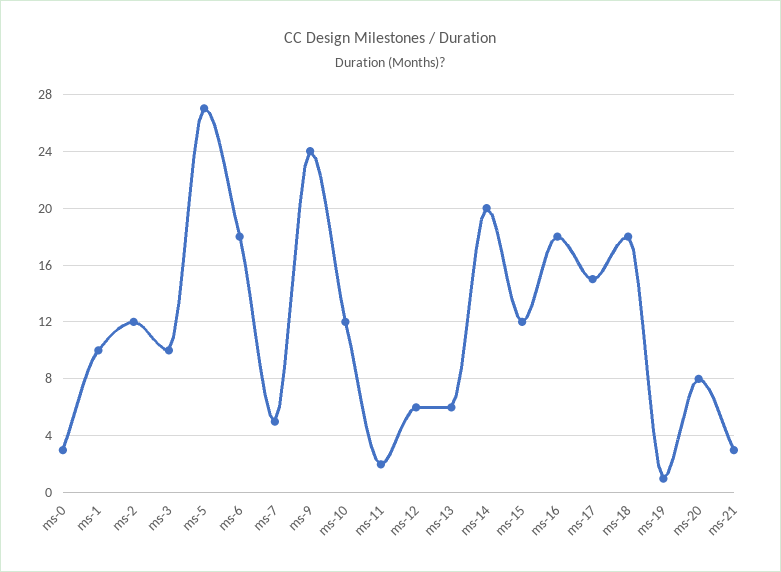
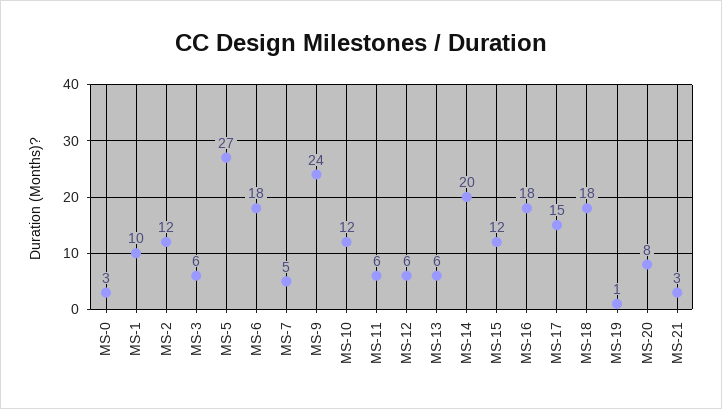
  {
    "ms-0": 3,
    "ms-1": 10,
    "ms-2": 12,
-   "ms-3": 10,
+   "ms-3": 6,
    "ms-5": 27,
    "ms-6": 18,
    "ms-7": 5,
    "ms-9": 24,
    "ms-10": 12,
-   "ms-11": 2,
+   "ms-11": 6,
    "ms-12": 6,
    "ms-13": 6,
    "ms-14": 20,
    "ms-15": 12,
    "ms-16": 18,
    "ms-17": 15,
    "ms-18": 18,
    "ms-19": 1,
    "ms-20": 8,
    "ms-21": 3
  }

